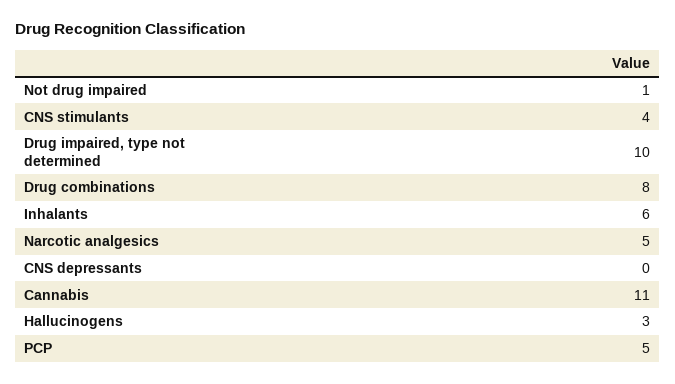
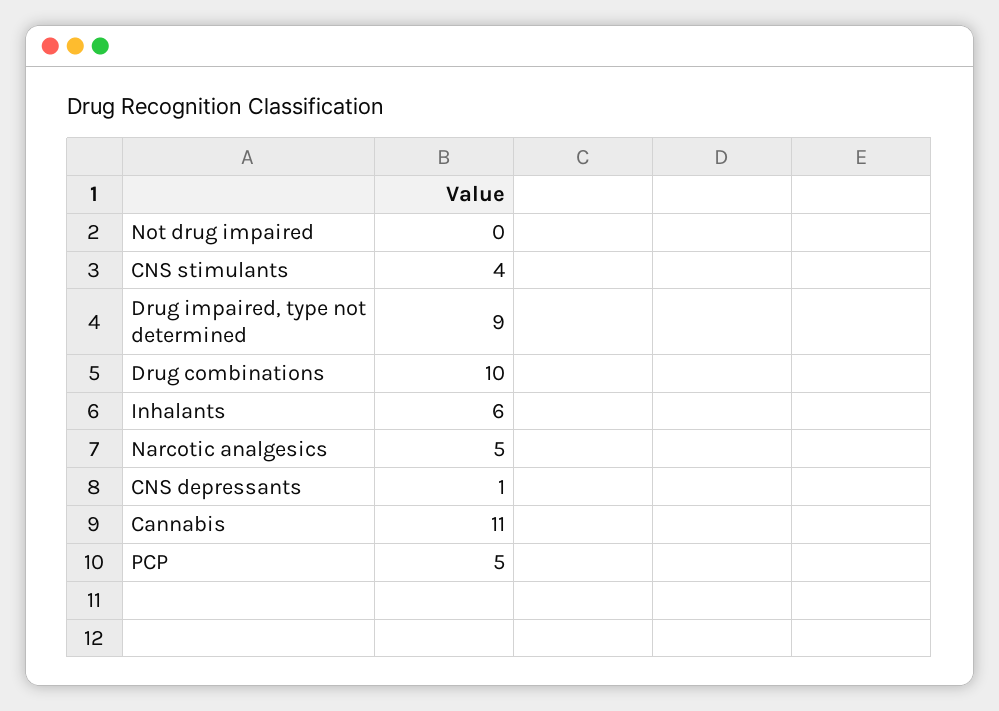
  {
-   "Not drug impaired": 1,
+   "Not drug impaired": 0,
    "CNS stimulants": 4,
-   "Drug impaired, type not determined": 10,
+   "Drug impaired, type not determined": 9,
-   "Drug combinations": 8,
+   "Drug combinations": 10,
    "Inhalants": 6,
    "Narcotic analgesics": 5,
-   "CNS depressants": 0,
+   "CNS depressants": 1,
    "Cannabis": 11,
-   "Hallucinogens": 3,
    "PCP": 5
  }

